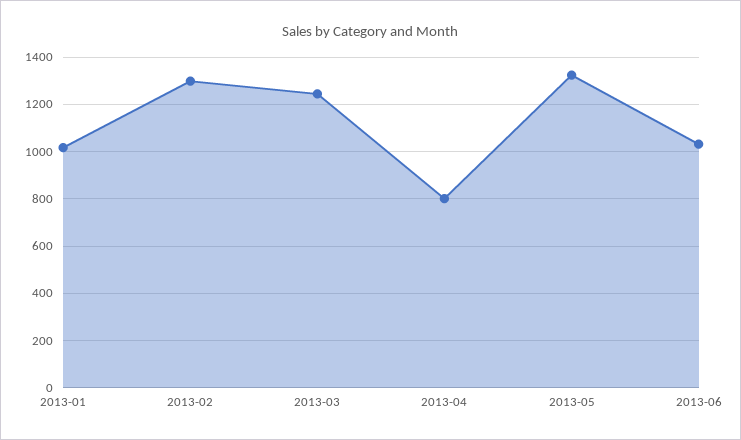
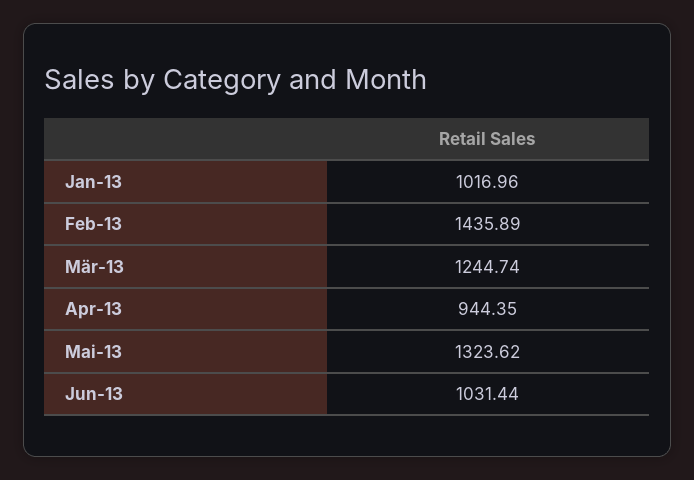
  {
    "2013-01": 1016.96,
-   "2013-02": 1300,
+   "2013-02": 1435.89,
    "2013-03": 1244.74,
-   "2013-04": 800,
+   "2013-04": 944.35,
    "2013-05": 1323.62,
    "2013-06": 1031.44
  }

